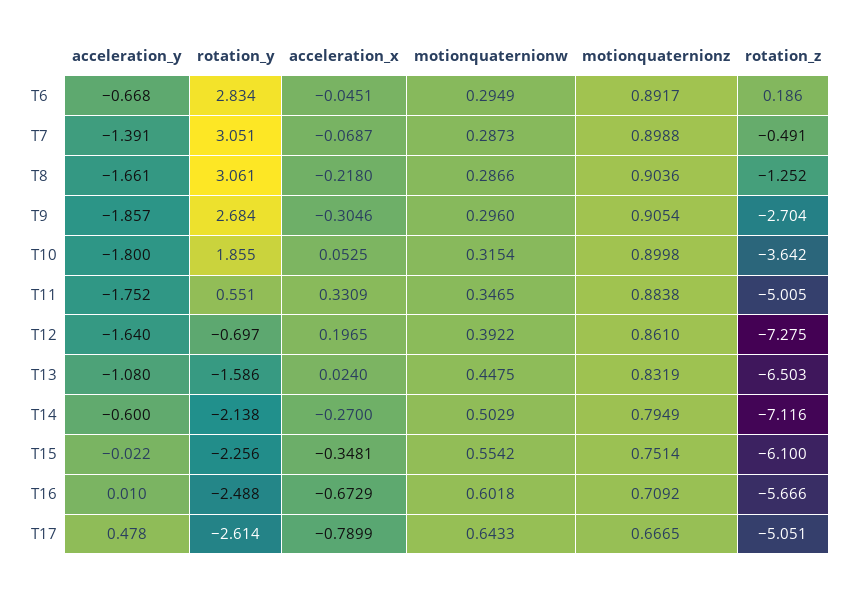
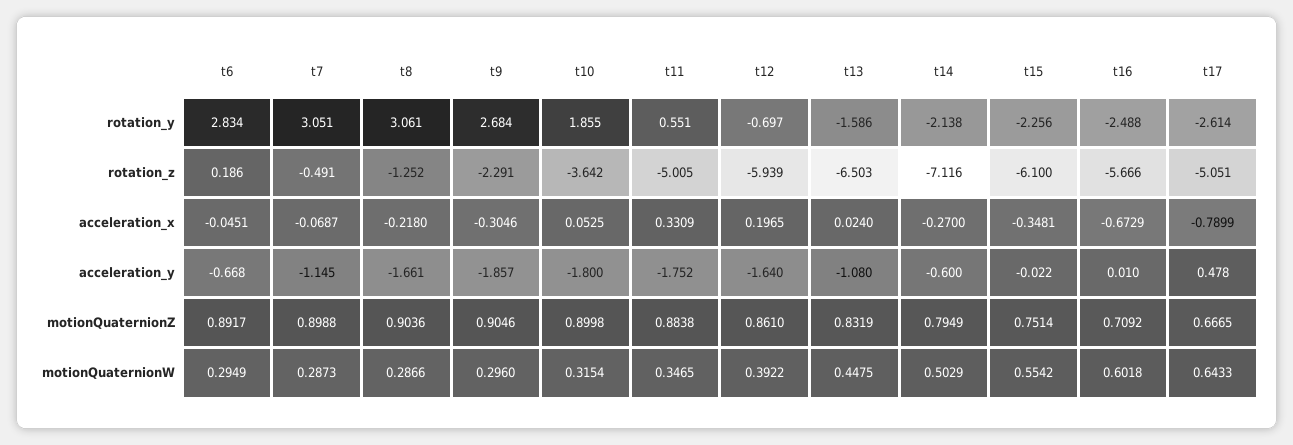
  {
    "acceleration_y": {
      "T6": -0.668,
-     "T7": -1.391,
+     "T7": -1.145,
      "T8": -1.661,
      "T9": -1.857,
      "T10": -1.8,
      "T11": -1.752,
      "T12": -1.64,
      "T13": -1.08,
      "T14": -0.6,
      "T15": -0.022,
      "T16": 0.01,
      "T17": 0.478
    },
    "rotation_y": {
      "T6": 2.834,
      "T7": 3.051,
      "T8": 3.061,
      "T9": 2.684,
      "T10": 1.855,
      "T11": 0.551,
      "T12": -0.697,
      "T13": -1.586,
      "T14": -2.138,
      "T15": -2.256,
      "T16": -2.488,
      "T17": -2.614
    },
    "acceleration_x": {
      "T6": -0.0451,
      "T7": -0.0687,
      "T8": -0.218,
      "T9": -0.3046,
      "T10": 0.0525,
      "T11": 0.3309,
      "T12": 0.1965,
      "T13": 0.024,
      "T14": -0.27,
      "T15": -0.3481,
      "T16": -0.6729,
      "T17": -0.7899
    },
    "motionquaternionw": {
      "T6": 0.2949,
      "T7": 0.2873,
      "T8": 0.2866,
      "T9": 0.296,
      "T10": 0.3154,
      "T11": 0.3465,
      "T12": 0.3922,
      "T13": 0.4475,
      "T14": 0.5029,
      "T15": 0.5542,
      "T16": 0.6018,
      "T17": 0.6433
    },
    "motionquaternionz": {
      "T6": 0.8917,
      "T7": 0.8988,
      "T8": 0.9036,
-     "T9": 0.9054,
+     "T9": 0.9046,
      "T10": 0.8998,
      "T11": 0.8838,
      "T12": 0.861,
      "T13": 0.8319,
      "T14": 0.7949,
      "T15": 0.7514,
      "T16": 0.7092,
      "T17": 0.6665
    },
    "rotation_z": {
      "T6": 0.186,
      "T7": -0.491,
      "T8": -1.252,
-     "T9": -2.704,
+     "T9": -2.291,
      "T10": -3.642,
      "T11": -5.005,
-     "T12": -7.275,
+     "T12": -5.939,
      "T13": -6.503,
      "T14": -7.116,
      "T15": -6.1,
      "T16": -5.666,
      "T17": -5.051
    }
  }

